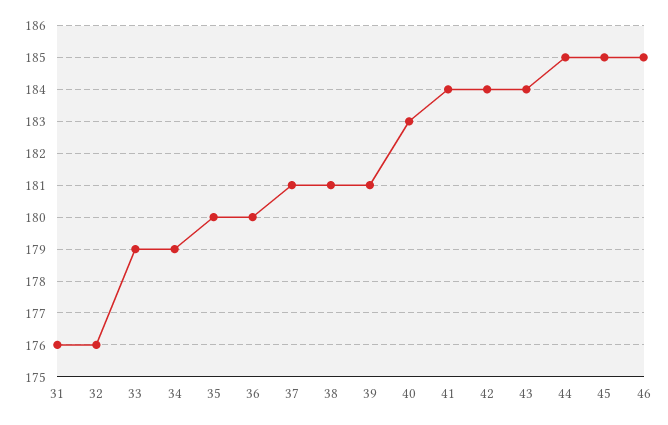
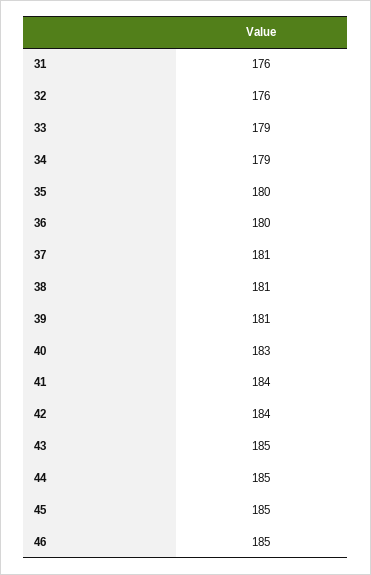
  {
    "31": 176,
    "32": 176,
    "33": 179,
    "34": 179,
    "35": 180,
    "36": 180,
    "37": 181,
    "38": 181,
    "39": 181,
    "40": 183,
    "41": 184,
    "42": 184,
-   "43": 184,
+   "43": 185,
    "44": 185,
    "45": 185,
    "46": 185
  }

